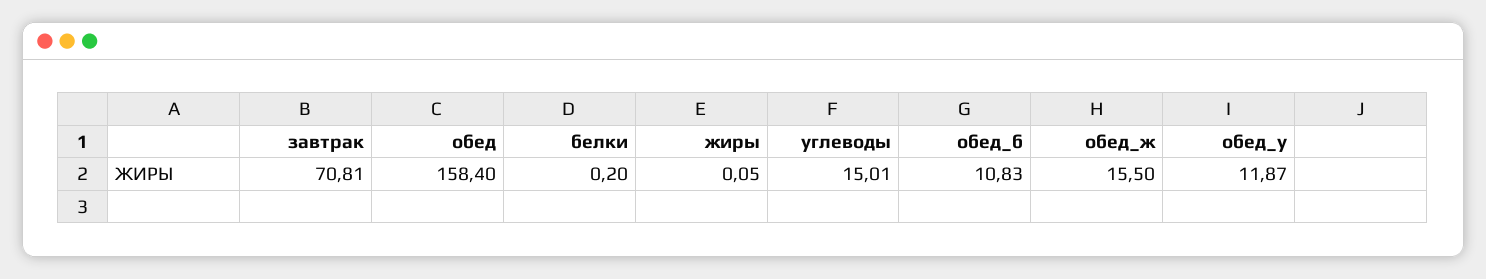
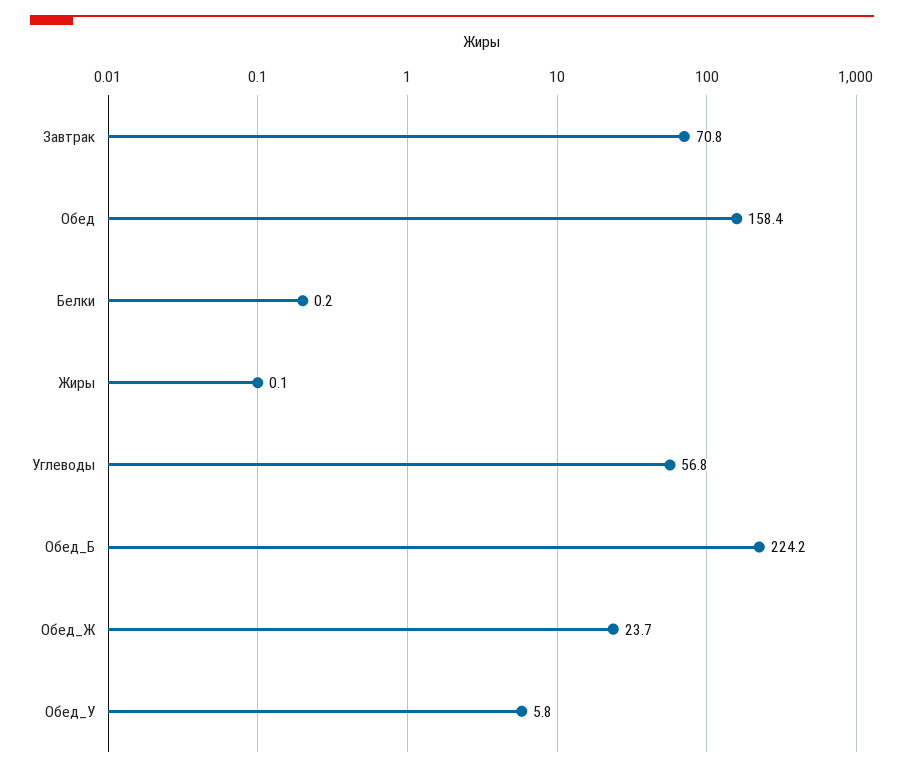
  {
    "завтрак": 70.81,
    "обед": 158.4,
    "белки": 0.2,
    "жиры": 0.05,
-   "углеводы": 15.01,
+   "углеводы": 56.8,
-   "обед_б": 10.83,
+   "обед_б": 224.2,
-   "обед_ж": 15.5,
+   "обед_ж": 23.7,
-   "обед_у": 11.87
+   "обед_у": 5.8
  }

